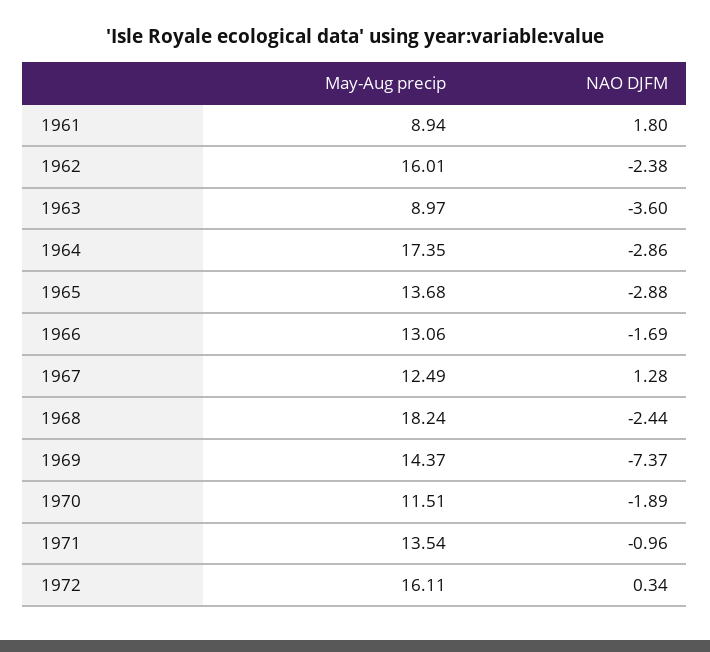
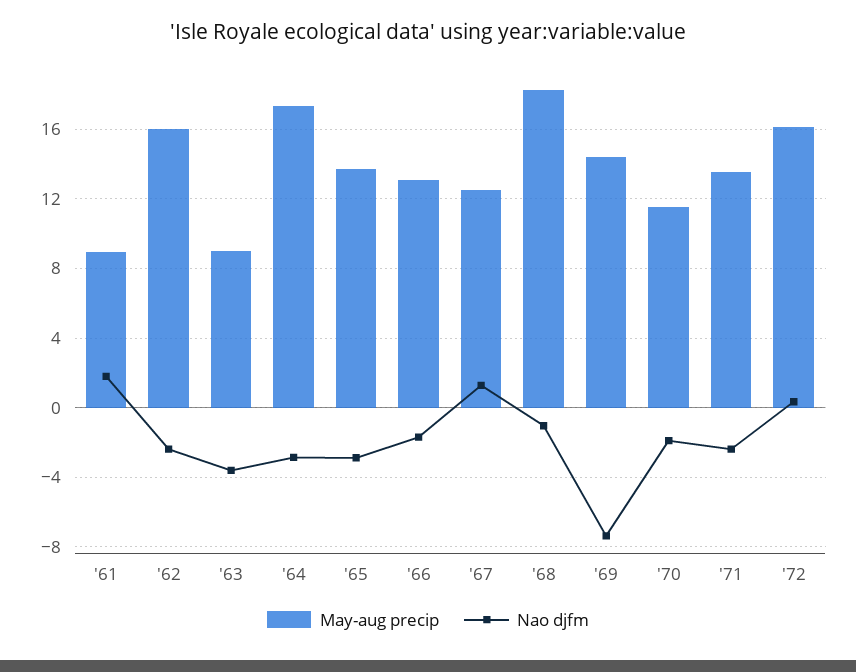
  {
    "May-Aug precip": {
      "1961": 8.94,
      "1962": 16.01,
      "1963": 8.97,
      "1964": 17.35,
      "1965": 13.68,
      "1966": 13.06,
      "1967": 12.49,
      "1968": 18.24,
      "1969": 14.37,
      "1970": 11.51,
      "1971": 13.54,
      "1972": 16.11
    },
    "NAO DJFM": {
      "1961": 1.8,
      "1962": -2.38,
      "1963": -3.6,
      "1964": -2.86,
      "1965": -2.88,
      "1966": -1.69,
      "1967": 1.28,
-     "1968": -2.44,
+     "1968": -1,
      "1969": -7.37,
      "1970": -1.89,
-     "1971": -0.96,
+     "1971": -2.5,
      "1972": 0.34
    }
  }

